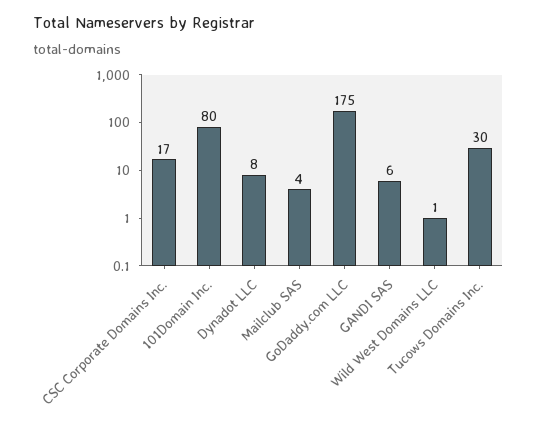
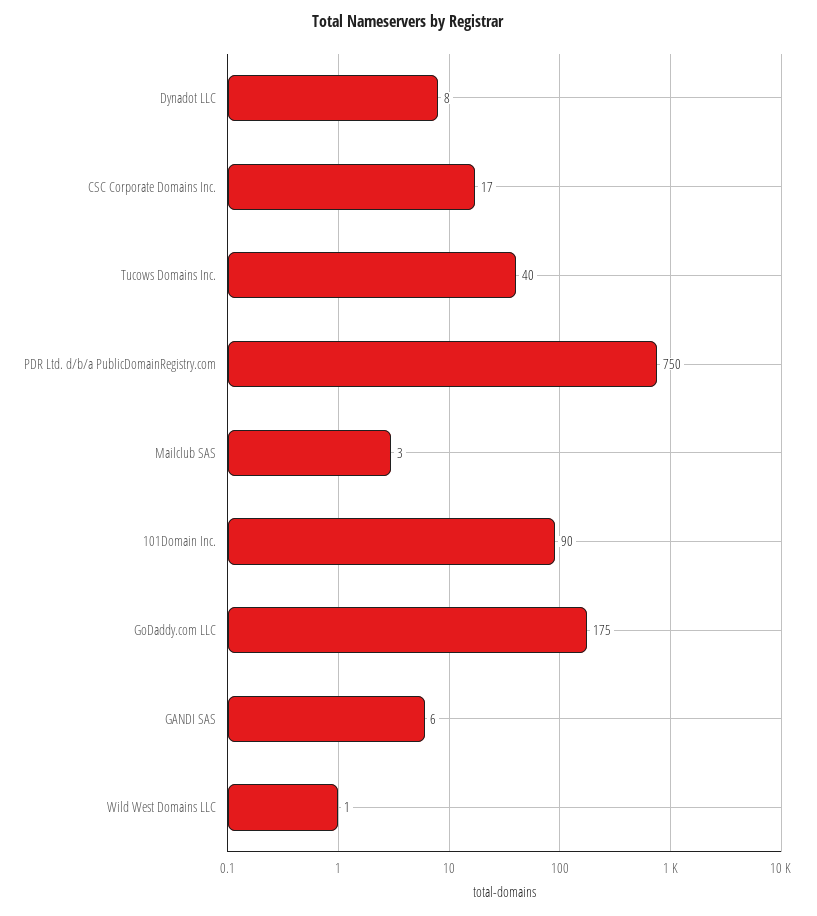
  {
    "CSC Corporate Domains Inc.": 17,
-   "101Domain Inc.": 80,
+   "101Domain Inc.": 90,
    "Dynadot LLC": 8,
-   "Mailclub SAS": 4,
+   "Mailclub SAS": 3,
    "GoDaddy.com LLC": 175,
    "GANDI SAS": 6,
    "Wild West Domains LLC": 1,
-   "Tucows Domains Inc.": 30
+   "Tucows Domains Inc.": 40,
+   "PDR Ltd. d/b/a PublicDomainRegistry.com": 750
  }

